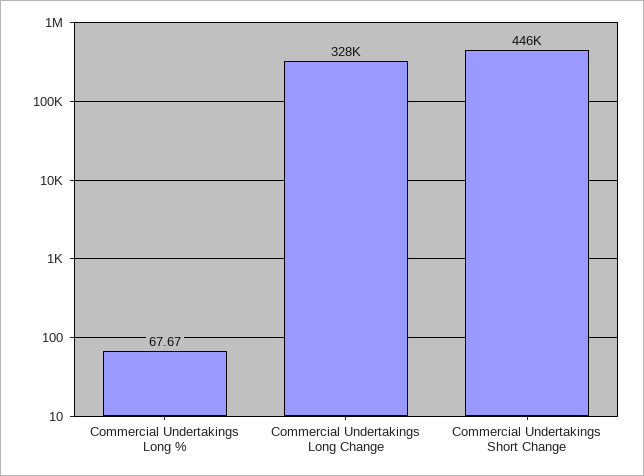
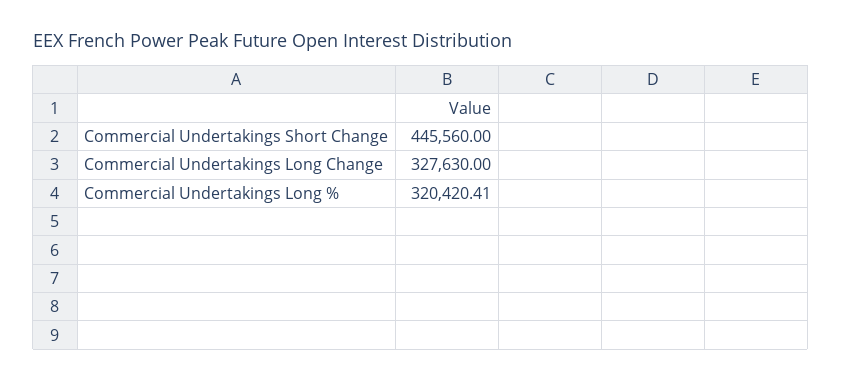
  {
-   "Commercial Undertakings Long %": 67.67,
+   "Commercial Undertakings Long %": 320420.41,
    "Commercial Undertakings Long Change": 327630,
    "Commercial Undertakings Short Change": 445560
  }

